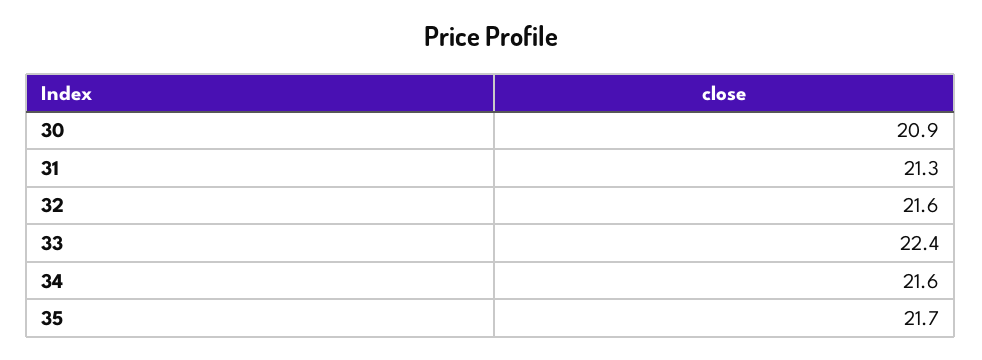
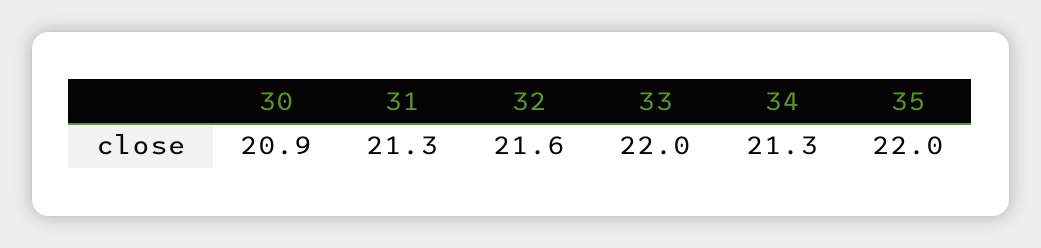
  {
    "30": 20.9,
    "31": 21.3,
    "32": 21.6,
-   "33": 22.4,
+   "33": 22,
-   "34": 21.6,
+   "34": 21.3,
-   "35": 21.7
+   "35": 22
  }

